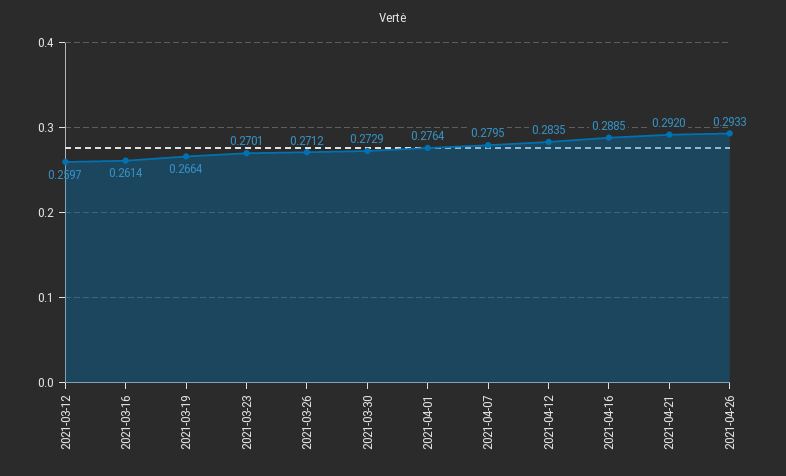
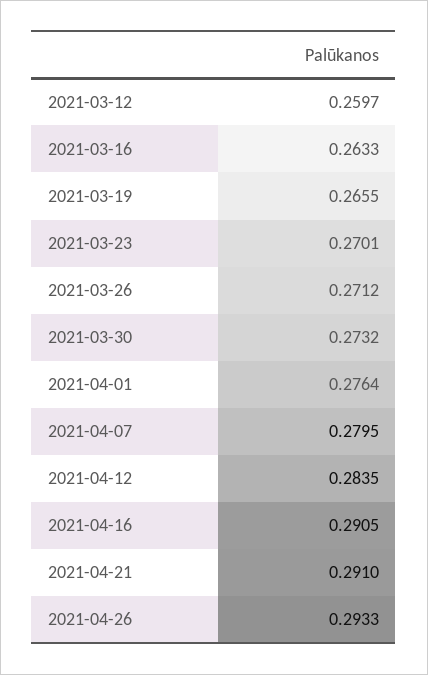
  {
    "2021-03-12": 0.2597,
-   "2021-03-16": 0.2614,
+   "2021-03-16": 0.2633,
-   "2021-03-19": 0.2664,
+   "2021-03-19": 0.2655,
    "2021-03-23": 0.2701,
    "2021-03-26": 0.2712,
-   "2021-03-30": 0.2729,
+   "2021-03-30": 0.2732,
    "2021-04-01": 0.2764,
    "2021-04-07": 0.2795,
    "2021-04-12": 0.2835,
-   "2021-04-16": 0.2885,
+   "2021-04-16": 0.2905,
-   "2021-04-21": 0.292,
+   "2021-04-21": 0.291,
    "2021-04-26": 0.2933
  }

